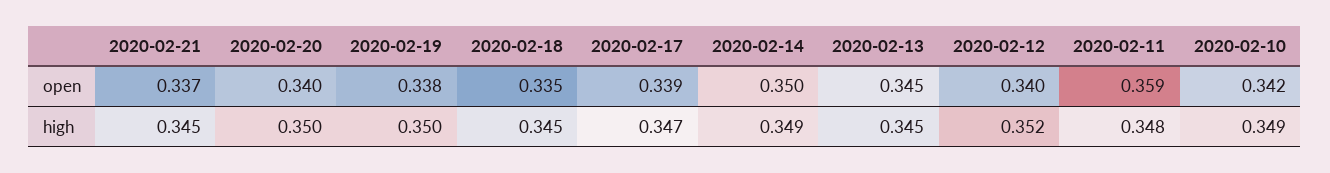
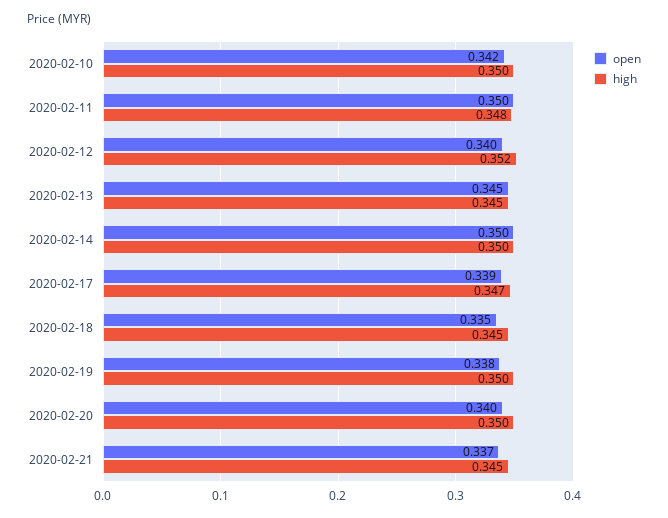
  {
    "open": {
      "2020-02-21": 0.337,
      "2020-02-20": 0.34,
      "2020-02-19": 0.338,
      "2020-02-18": 0.335,
      "2020-02-17": 0.339,
      "2020-02-14": 0.35,
      "2020-02-13": 0.345,
      "2020-02-12": 0.34,
-     "2020-02-11": 0.359,
+     "2020-02-11": 0.35,
      "2020-02-10": 0.342
    },
    "high": {
      "2020-02-21": 0.345,
      "2020-02-20": 0.35,
      "2020-02-19": 0.35,
      "2020-02-18": 0.345,
      "2020-02-17": 0.347,
-     "2020-02-14": 0.349,
+     "2020-02-14": 0.35,
      "2020-02-13": 0.345,
      "2020-02-12": 0.352,
      "2020-02-11": 0.348,
-     "2020-02-10": 0.349
+     "2020-02-10": 0.35
    }
  }

